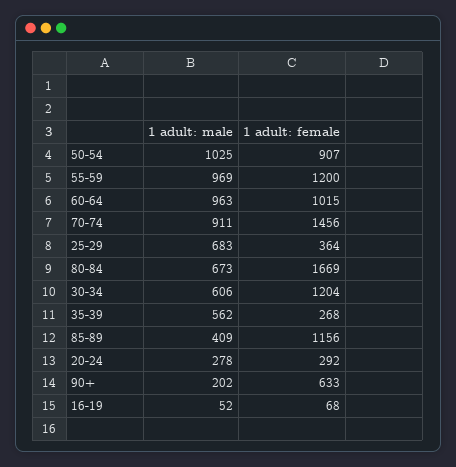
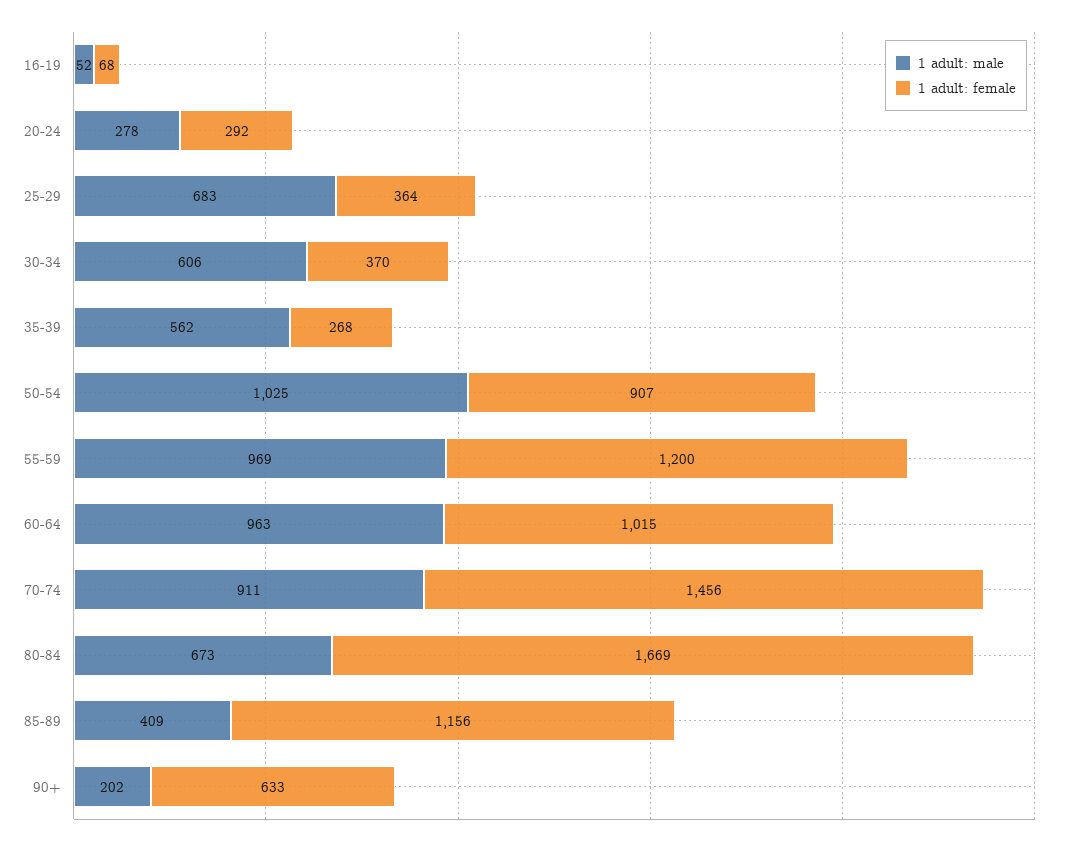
  {
    "1 adult: male": {
      "50-54": 1025,
      "55-59": 969,
      "60-64": 963,
      "70-74": 911,
      "25-29": 683,
      "80-84": 673,
      "30-34": 606,
      "35-39": 562,
      "85-89": 409,
      "20-24": 278,
      "90+": 202,
      "16-19": 52
    },
    "1 adult: female": {
      "50-54": 907,
      "55-59": 1200,
      "60-64": 1015,
      "70-74": 1456,
      "25-29": 364,
      "80-84": 1669,
-     "30-34": 1204,
+     "30-34": 370,
      "35-39": 268,
      "85-89": 1156,
      "20-24": 292,
      "90+": 633,
      "16-19": 68
    }
  }

